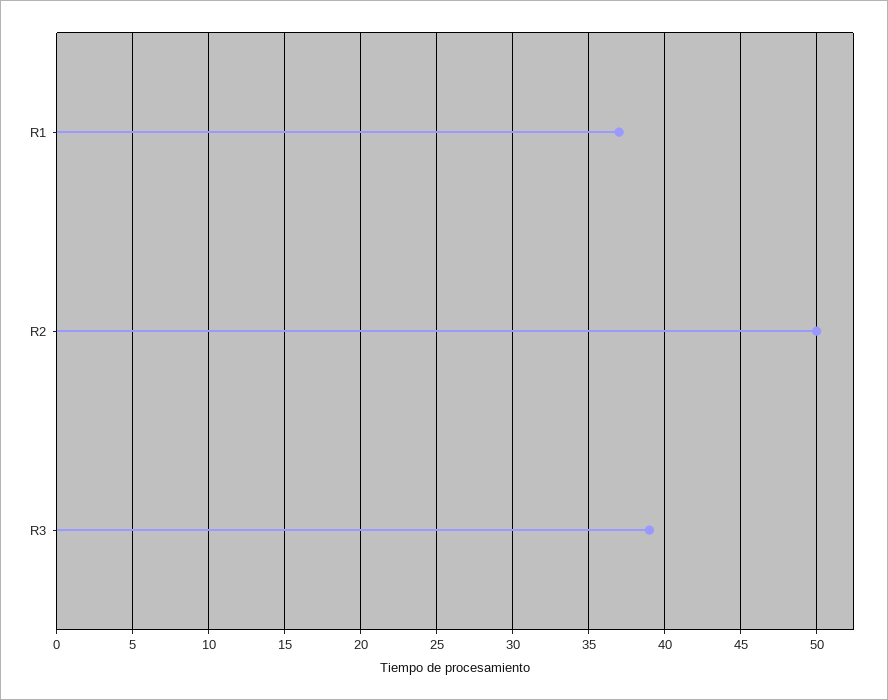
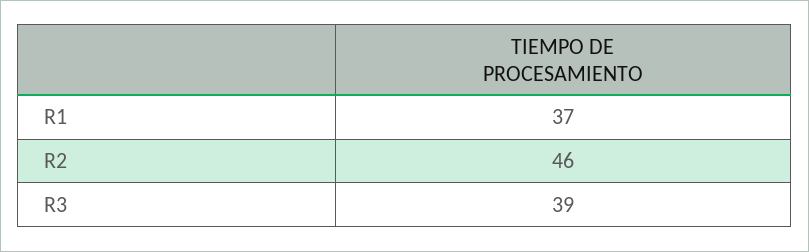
  {
    "R1": 37,
-   "R2": 50,
+   "R2": 46,
    "R3": 39
  }

